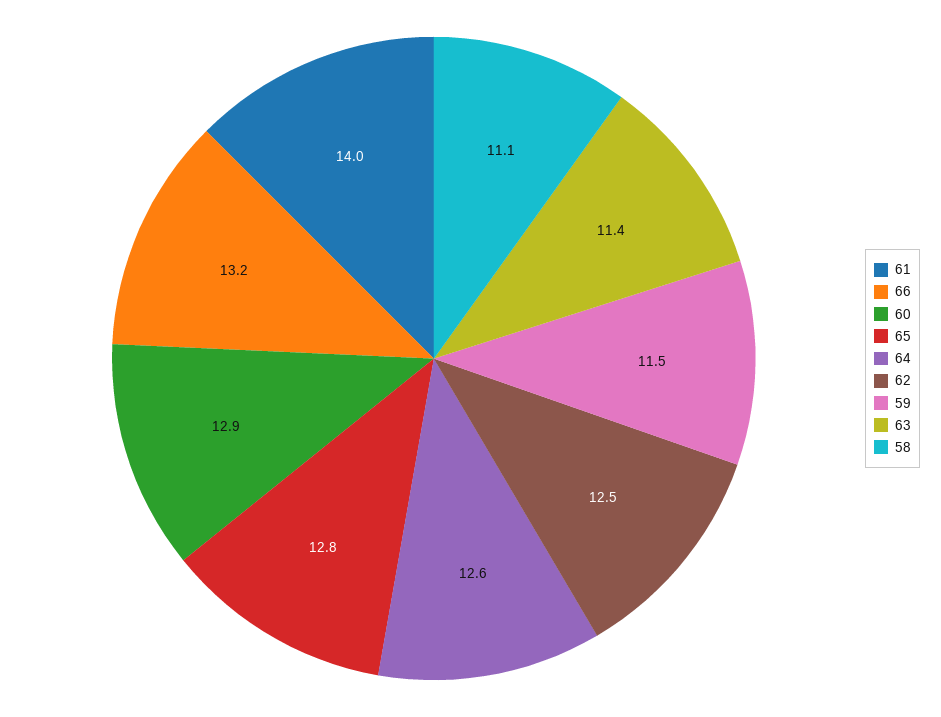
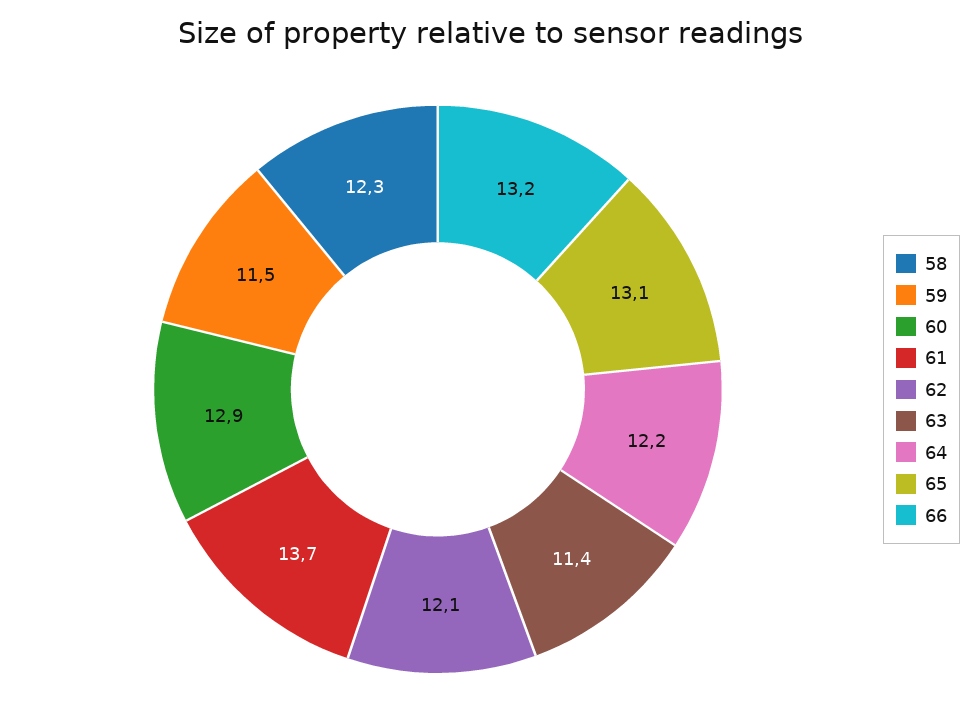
  {
-   "61": 14,
+   "61": 13.7,
    "66": 13.2,
    "60": 12.9,
-   "65": 12.8,
+   "65": 13.1,
-   "64": 12.6,
+   "64": 12.2,
-   "62": 12.5,
+   "62": 12.1,
    "59": 11.5,
    "63": 11.4,
-   "58": 11.1
+   "58": 12.3
  }

